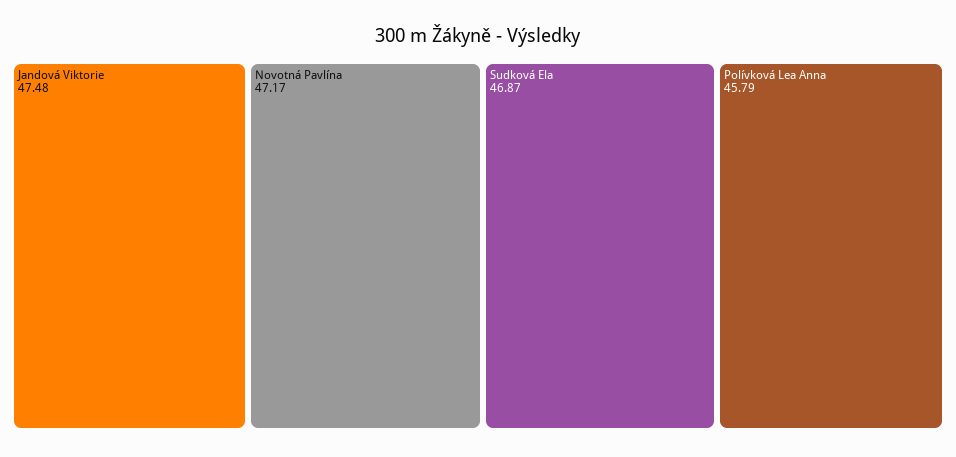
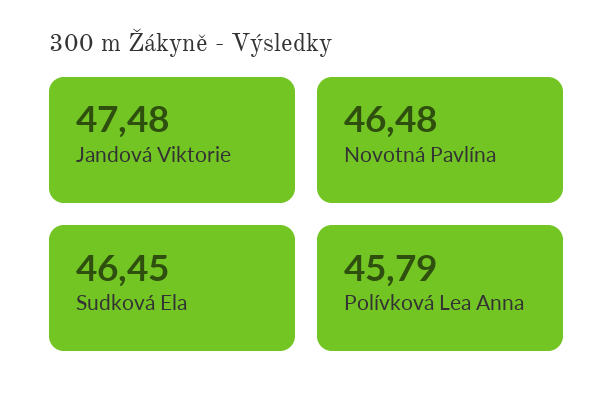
  {
    "Jandová Viktorie": 47.48,
-   "Novotná Pavlína": 47.17,
+   "Novotná Pavlína": 46.48,
-   "Sudková Ela": 46.87,
+   "Sudková Ela": 46.45,
    "Polívková Lea Anna": 45.79
  }

